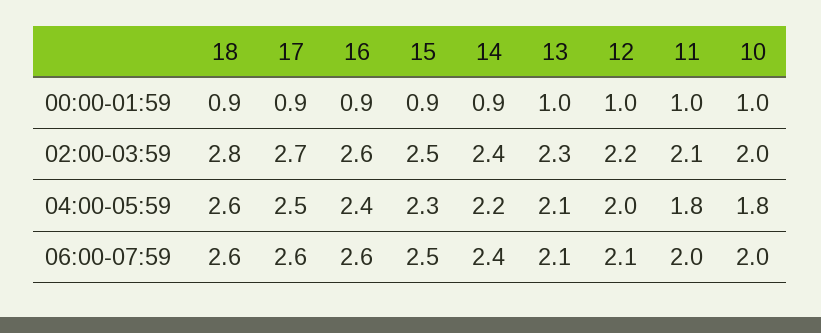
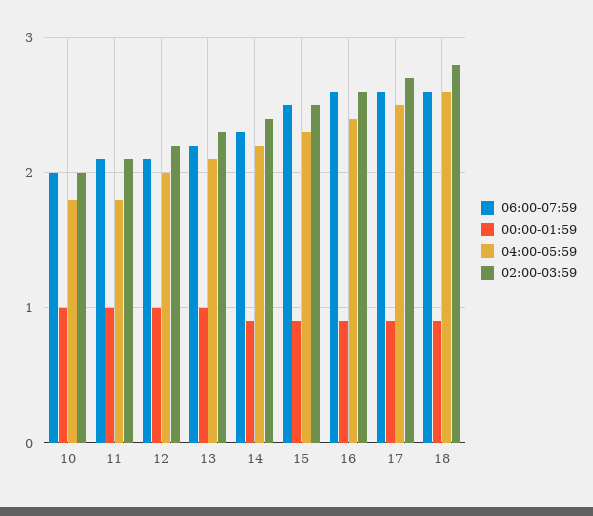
  {
    "00:00-01:59": {
      "18": 0.9,
      "17": 0.9,
      "16": 0.9,
      "15": 0.9,
      "14": 0.9,
      "13": 1,
      "12": 1,
      "11": 1,
      "10": 1
    },
    "02:00-03:59": {
      "18": 2.8,
      "17": 2.7,
      "16": 2.6,
      "15": 2.5,
      "14": 2.4,
      "13": 2.3,
      "12": 2.2,
      "11": 2.1,
      "10": 2
    },
    "04:00-05:59": {
      "18": 2.6,
      "17": 2.5,
      "16": 2.4,
      "15": 2.3,
      "14": 2.2,
      "13": 2.1,
      "12": 2,
      "11": 1.8,
      "10": 1.8
    },
    "06:00-07:59": {
      "18": 2.6,
      "17": 2.6,
      "16": 2.6,
      "15": 2.5,
-     "14": 2.4,
+     "14": 2.3,
-     "13": 2.1,
+     "13": 2.2,
      "12": 2.1,
-     "11": 2,
+     "11": 2.1,
      "10": 2
    }
  }

